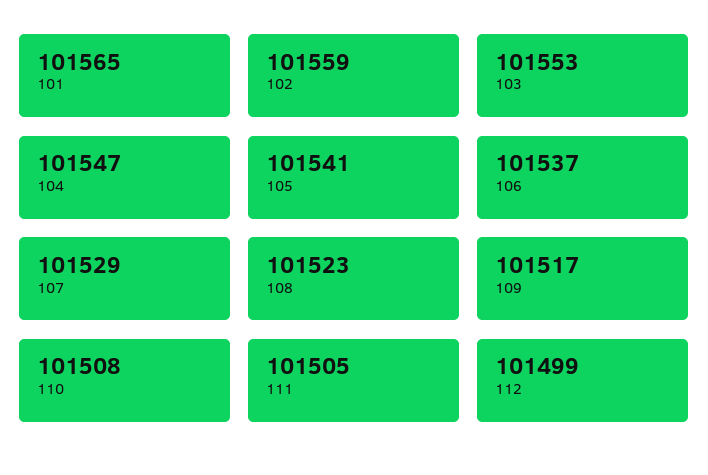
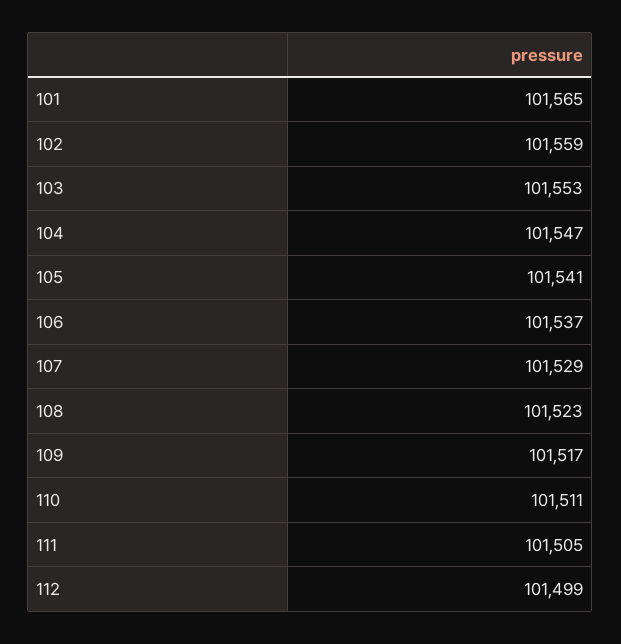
  {
    "101": 101565,
    "102": 101559,
    "103": 101553,
    "104": 101547,
    "105": 101541,
    "106": 101537,
    "107": 101529,
    "108": 101523,
    "109": 101517,
-   "110": 101508,
+   "110": 101511,
    "111": 101505,
    "112": 101499
  }

